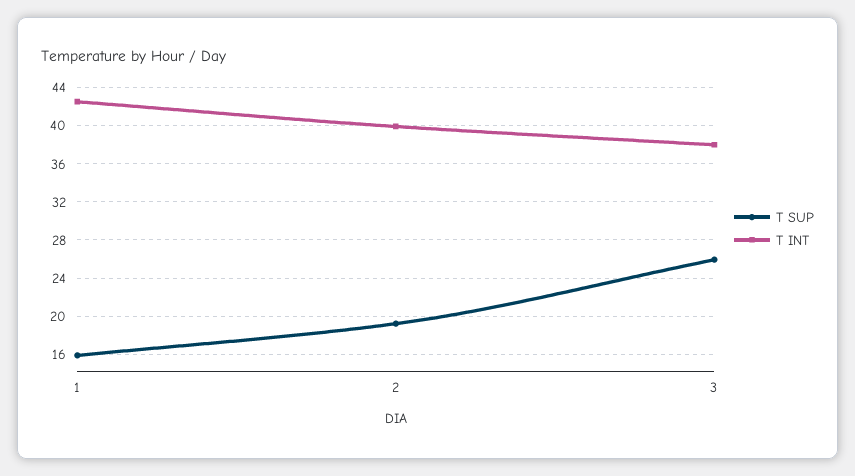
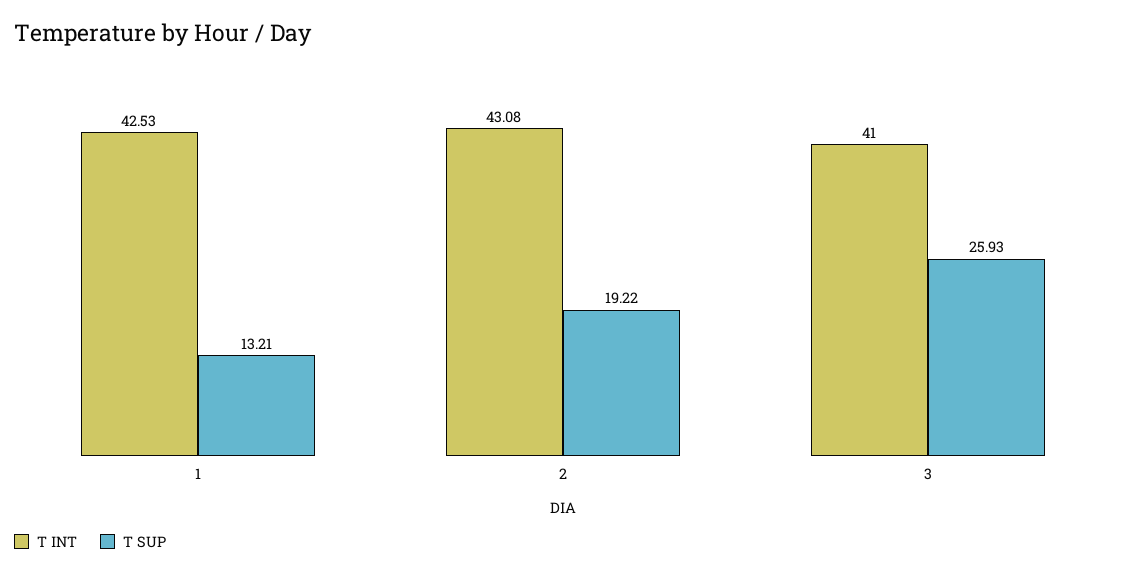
  {
    "T SUP": {
-     "1": 16,
+     "1": 13.21,
      "2": 19.22,
      "3": 25.93
    },
    "T INT": {
      "1": 42.53,
-     "2": 40,
+     "2": 43.08,
-     "3": 38
+     "3": 41
    }
  }

